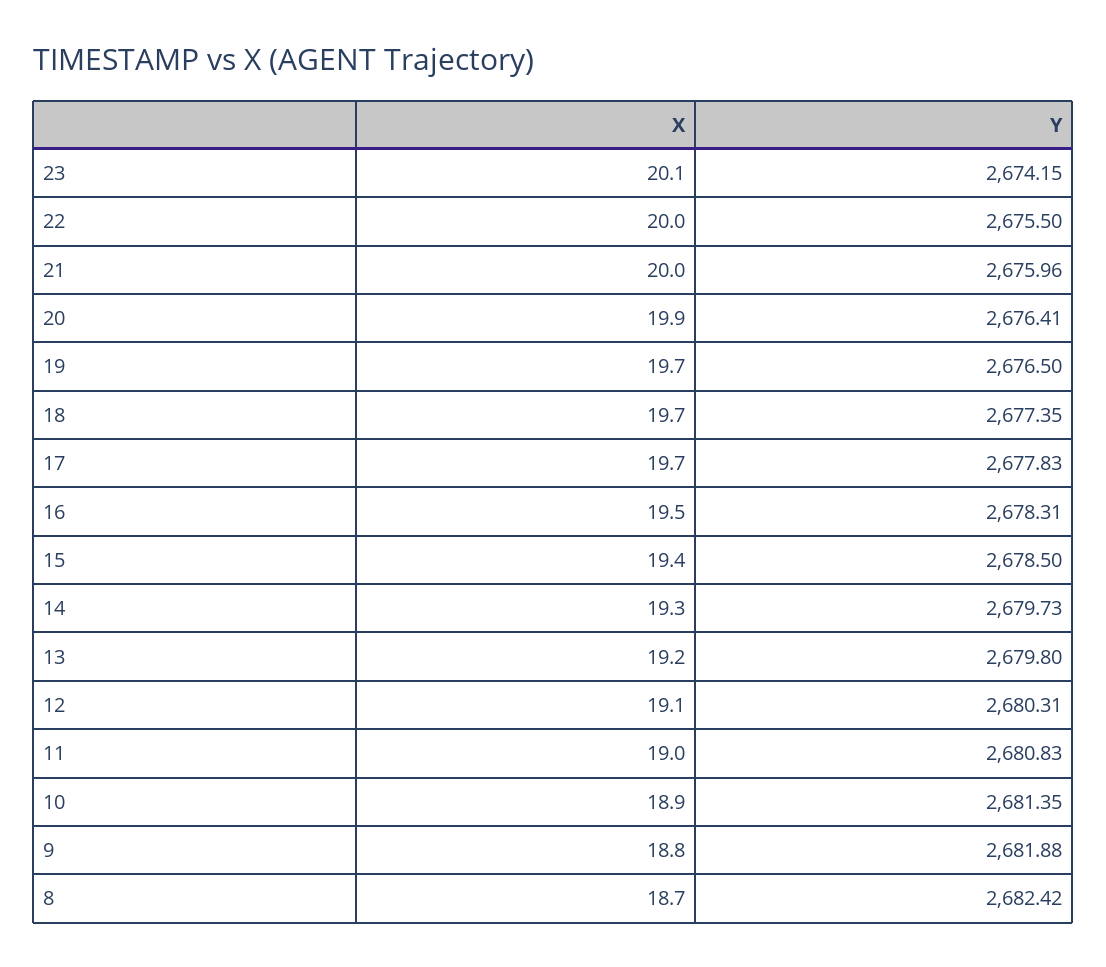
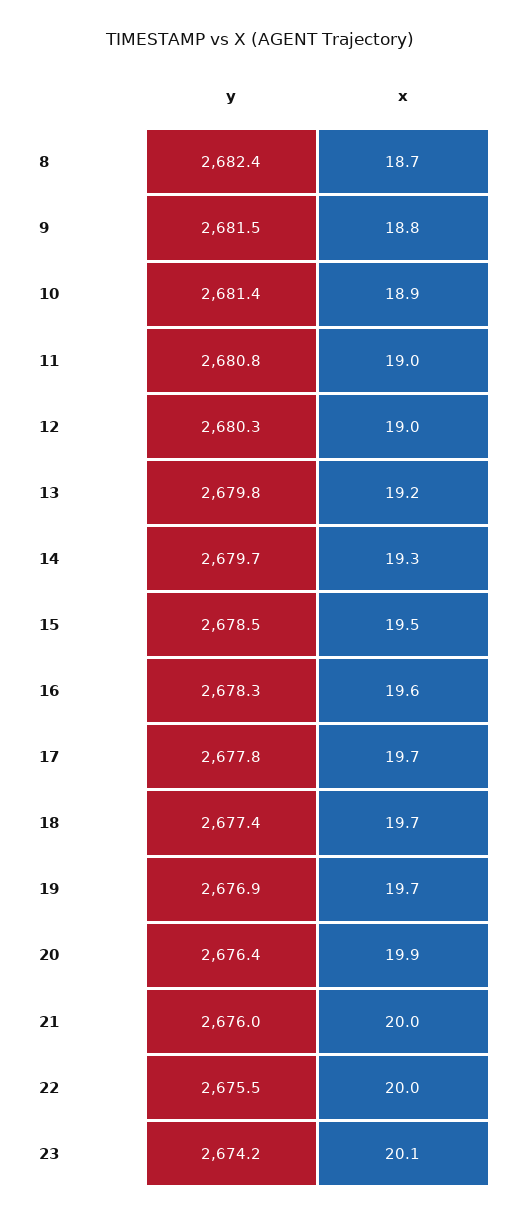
  {
    "X": {
      "23": 20.1,
      "22": 20,
      "21": 20,
      "20": 19.9,
      "19": 19.7,
      "18": 19.7,
      "17": 19.7,
-     "16": 19.5,
+     "16": 19.6,
-     "15": 19.4,
+     "15": 19.5,
      "14": 19.3,
      "13": 19.2,
-     "12": 19.1,
+     "12": 19,
      "11": 19,
      "10": 18.9,
      "9": 18.8,
      "8": 18.7
    },
    "Y": {
      "23": 2674.15,
      "22": 2675.5,
      "21": 2675.96,
      "20": 2676.41,
-     "19": 2676.5,
+     "19": 2676.9,
      "18": 2677.35,
      "17": 2677.83,
      "16": 2678.31,
      "15": 2678.5,
      "14": 2679.73,
      "13": 2679.8,
      "12": 2680.31,
      "11": 2680.83,
      "10": 2681.35,
-     "9": 2681.88,
+     "9": 2681.5,
      "8": 2682.42
    }
  }

